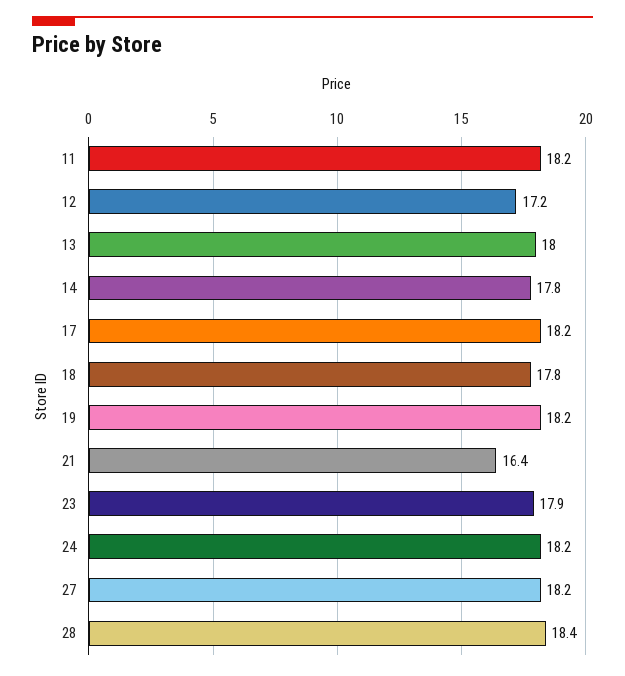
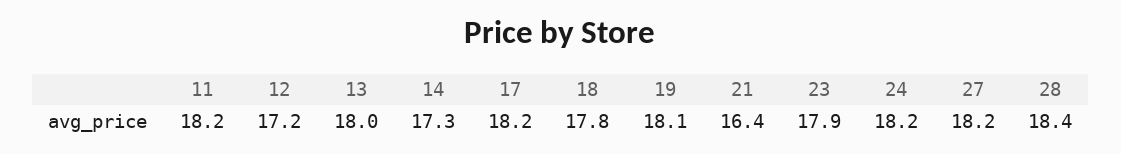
  {
    "11": 18.2,
    "12": 17.2,
    "13": 18,
-   "14": 17.8,
+   "14": 17.3,
    "17": 18.2,
    "18": 17.8,
-   "19": 18.2,
+   "19": 18.1,
    "21": 16.4,
    "23": 17.9,
    "24": 18.2,
    "27": 18.2,
    "28": 18.4
  }

